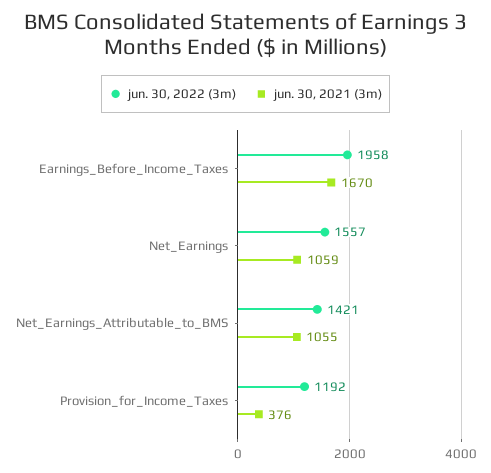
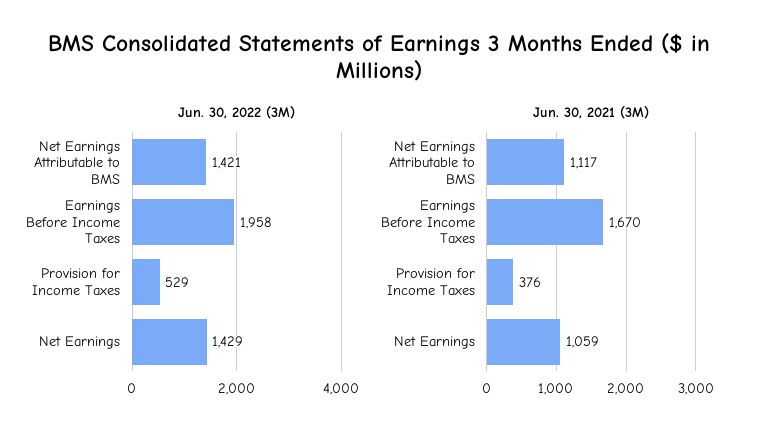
  {
    "jun. 30, 2022 (3m)": {
      "Earnings_Before_Income_Taxes": 1958,
-     "Net_Earnings": 1557,
+     "Net_Earnings": 1429,
      "Net_Earnings_Attributable_to_BMS": 1421,
-     "Provision_for_Income_Taxes": 1192
+     "Provision_for_Income_Taxes": 529
    },
    "jun. 30, 2021 (3m)": {
      "Earnings_Before_Income_Taxes": 1670,
      "Net_Earnings": 1059,
-     "Net_Earnings_Attributable_to_BMS": 1055,
+     "Net_Earnings_Attributable_to_BMS": 1117,
      "Provision_for_Income_Taxes": 376
    }
  }

